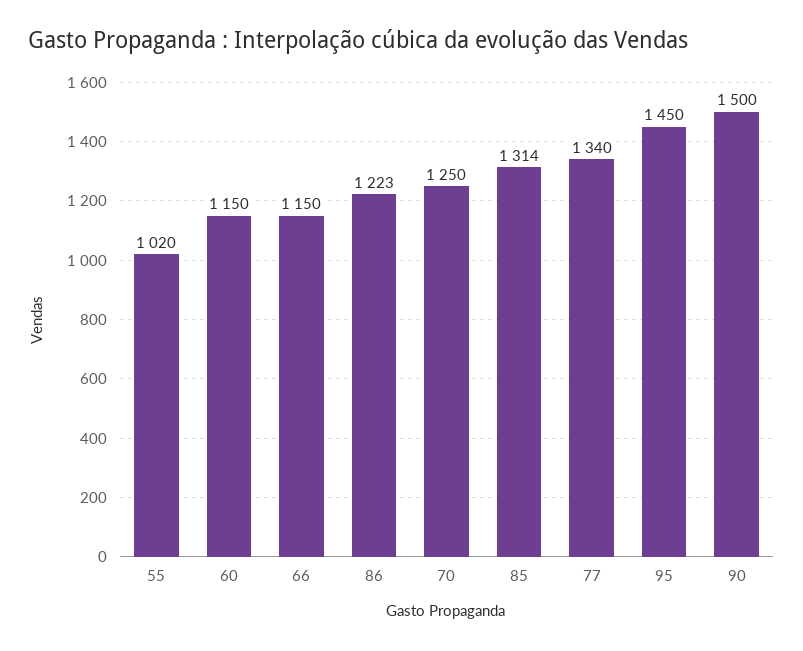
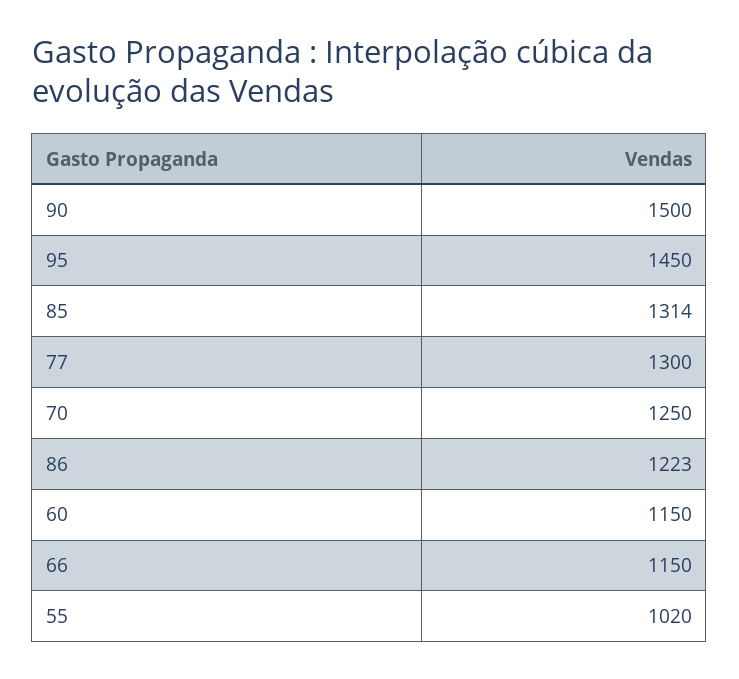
  {
    "55": 1020,
    "60": 1150,
    "66": 1150,
    "86": 1223,
    "70": 1250,
    "85": 1314,
-   "77": 1340,
+   "77": 1300,
    "95": 1450,
    "90": 1500
  }

